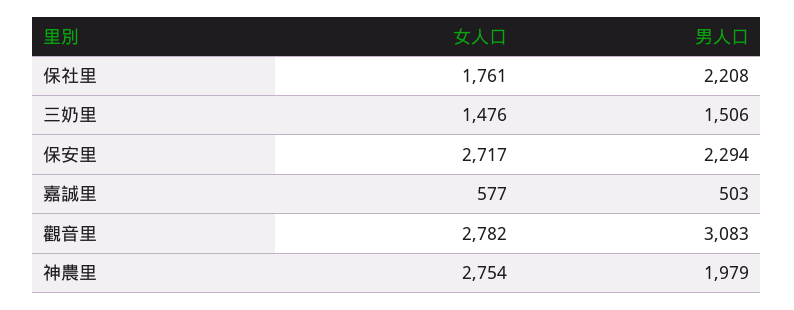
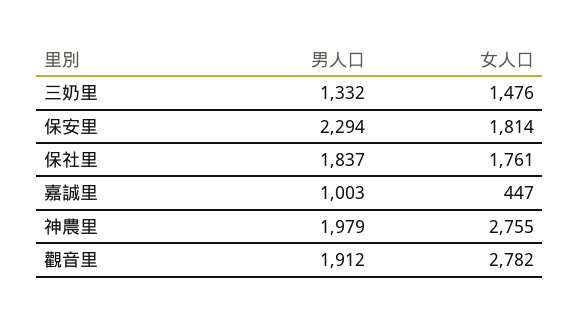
  {
    "女人口": {
      "保社里": 1761,
      "三奶里": 1476,
-     "保安里": 2717,
+     "保安里": 1814,
-     "嘉誠里": 577,
+     "嘉誠里": 447,
      "觀音里": 2782,
-     "神農里": 2754
+     "神農里": 2755
    },
    "男人口": {
-     "保社里": 2208,
+     "保社里": 1837,
-     "三奶里": 1506,
+     "三奶里": 1332,
      "保安里": 2294,
-     "嘉誠里": 503,
+     "嘉誠里": 1003,
-     "觀音里": 3083,
+     "觀音里": 1912,
      "神農里": 1979
    }
  }

